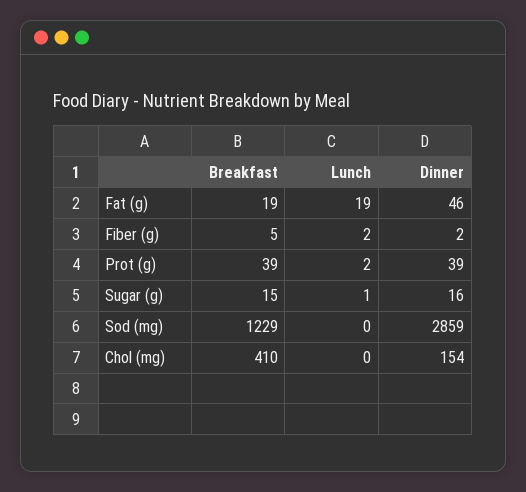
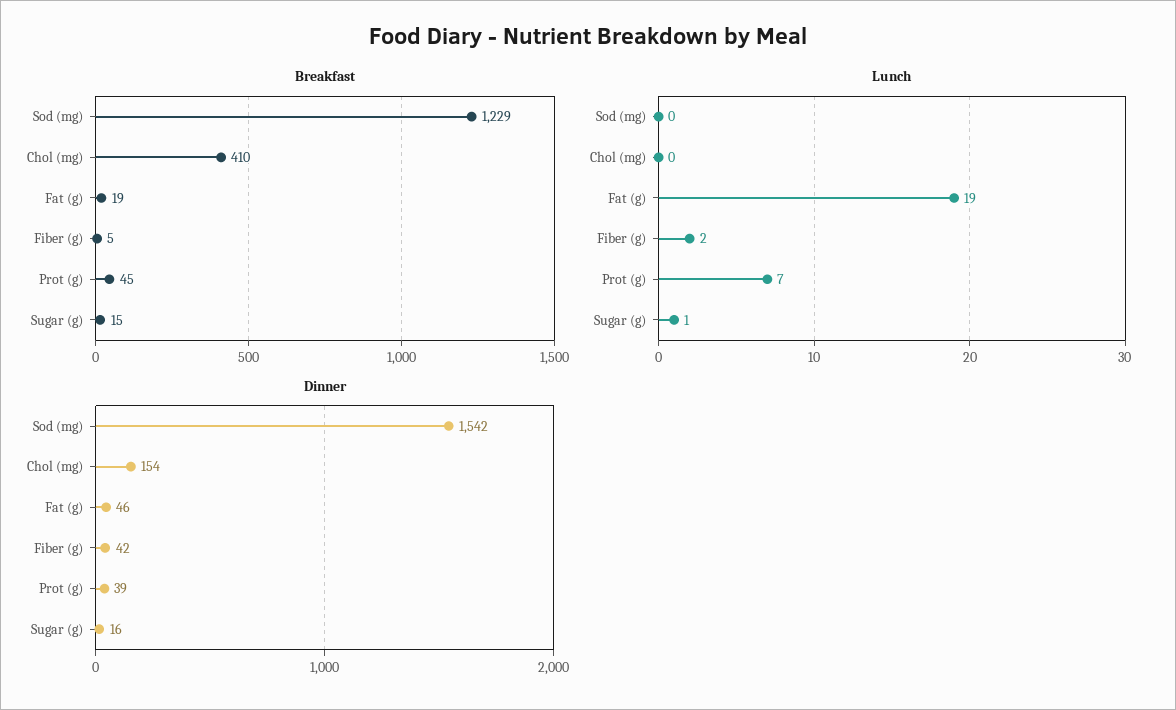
  {
    "Breakfast": {
      "Fat (g)": 19,
      "Fiber (g)": 5,
-     "Prot (g)": 39,
+     "Prot (g)": 45,
      "Sugar (g)": 15,
      "Sod (mg)": 1229,
      "Chol (mg)": 410
    },
    "Lunch": {
      "Fat (g)": 19,
      "Fiber (g)": 2,
-     "Prot (g)": 2,
+     "Prot (g)": 7,
      "Sugar (g)": 1,
      "Sod (mg)": 0,
      "Chol (mg)": 0
    },
    "Dinner": {
      "Fat (g)": 46,
-     "Fiber (g)": 2,
+     "Fiber (g)": 42,
      "Prot (g)": 39,
      "Sugar (g)": 16,
-     "Sod (mg)": 2859,
+     "Sod (mg)": 1542,
      "Chol (mg)": 154
    }
  }

